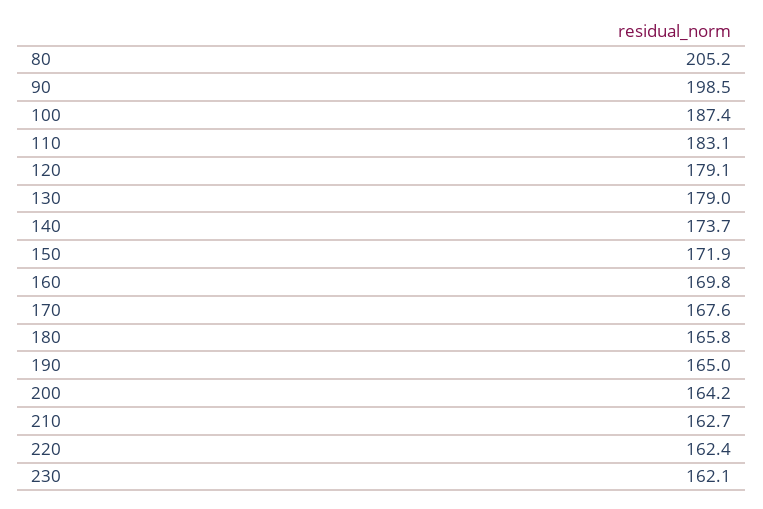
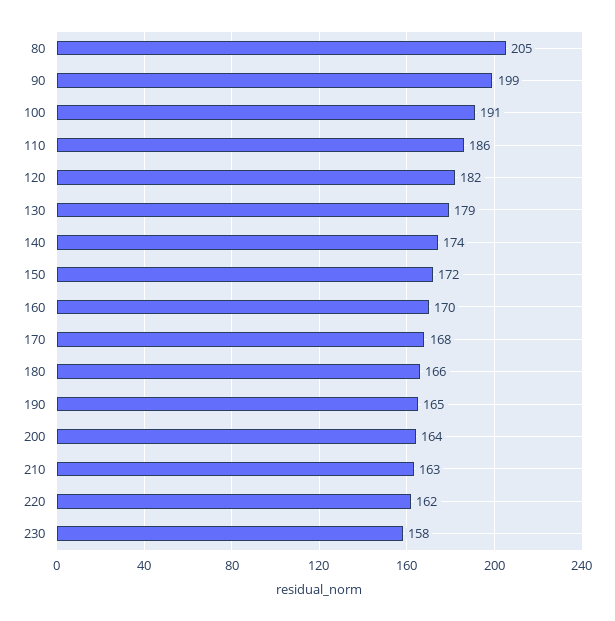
  {
    "80": 205.2,
    "90": 198.5,
-   "100": 187.4,
+   "100": 191,
-   "110": 183.1,
+   "110": 186,
-   "120": 179.1,
+   "120": 182,
    "130": 179,
    "140": 173.7,
    "150": 171.9,
    "160": 169.8,
    "170": 167.6,
    "180": 165.8,
    "190": 165,
    "200": 164.2,
    "210": 162.7,
    "220": 162.4,
-   "230": 162.1
+   "230": 158
  }

